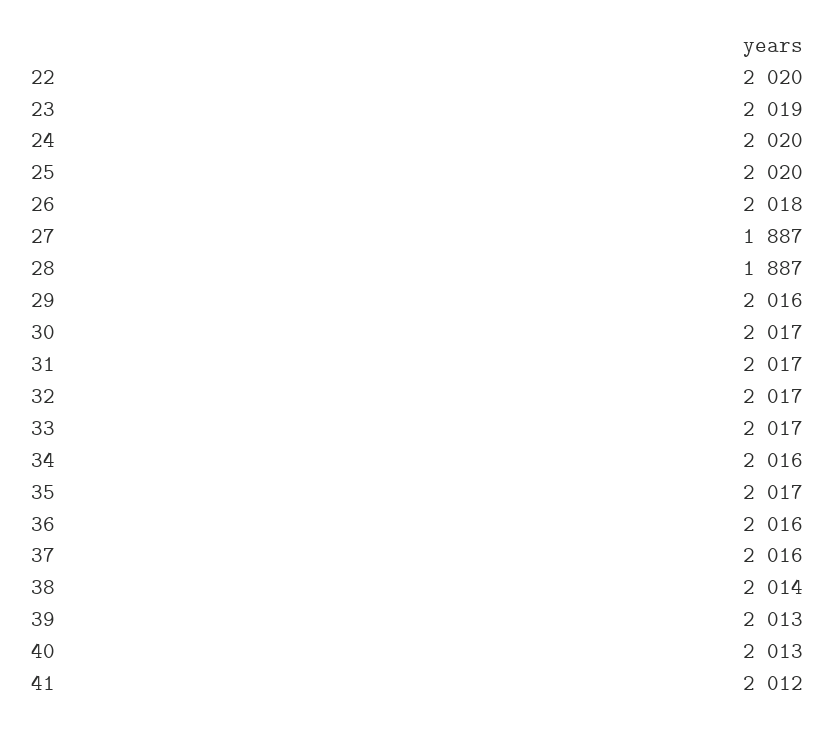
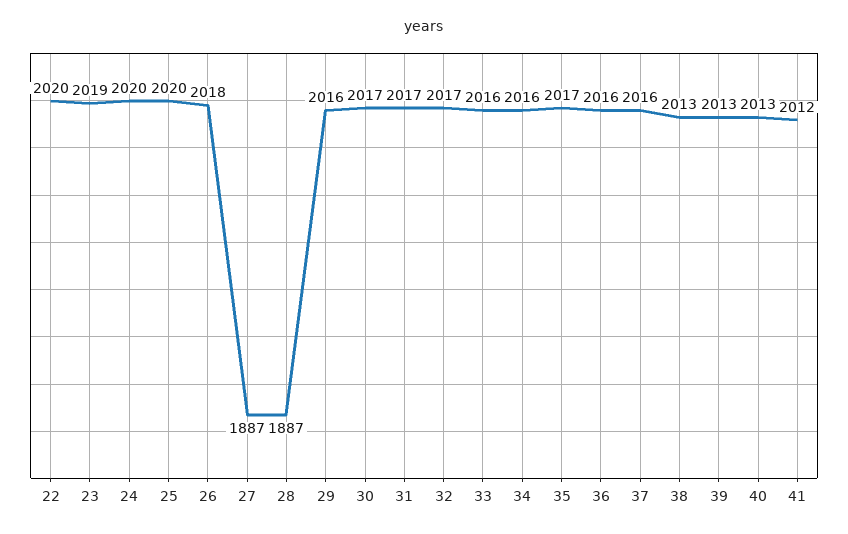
  {
    "22": 2020,
    "23": 2019,
    "24": 2020,
    "25": 2020,
    "26": 2018,
    "27": 1887,
    "28": 1887,
    "29": 2016,
    "30": 2017,
    "31": 2017,
    "32": 2017,
-   "33": 2017,
+   "33": 2016,
    "34": 2016,
    "35": 2017,
    "36": 2016,
    "37": 2016,
-   "38": 2014,
+   "38": 2013,
    "39": 2013,
    "40": 2013,
    "41": 2012
  }

